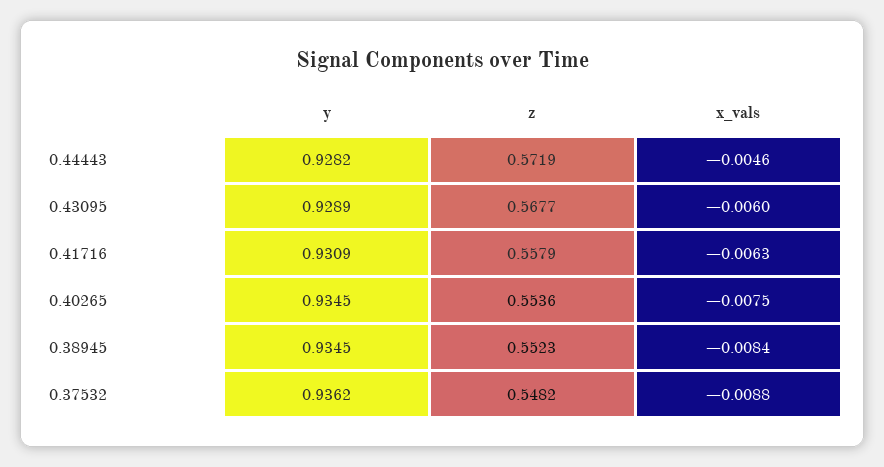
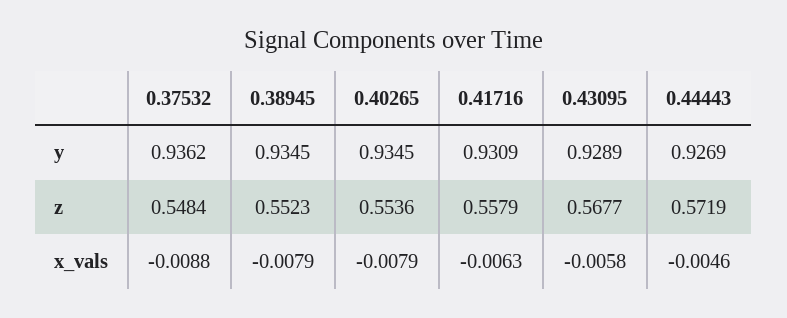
  {
    "y": {
-     "0.44443": 0.9282,
+     "0.44443": 0.9269,
      "0.43095": 0.9289,
      "0.41716": 0.9309,
      "0.40265": 0.9345,
      "0.38945": 0.9345,
      "0.37532": 0.9362
    },
    "z": {
      "0.44443": 0.5719,
      "0.43095": 0.5677,
      "0.41716": 0.5579,
      "0.40265": 0.5536,
      "0.38945": 0.5523,
-     "0.37532": 0.5482
+     "0.37532": 0.5484
    },
    "x_vals": {
      "0.44443": -0.0046,
-     "0.43095": -0.006,
+     "0.43095": -0.0058,
      "0.41716": -0.0063,
-     "0.40265": -0.0075,
+     "0.40265": -0.0079,
-     "0.38945": -0.0084,
+     "0.38945": -0.0079,
      "0.37532": -0.0088
    }
  }

